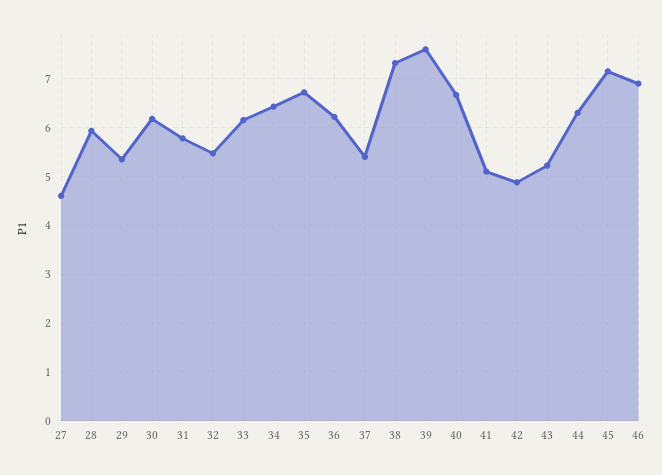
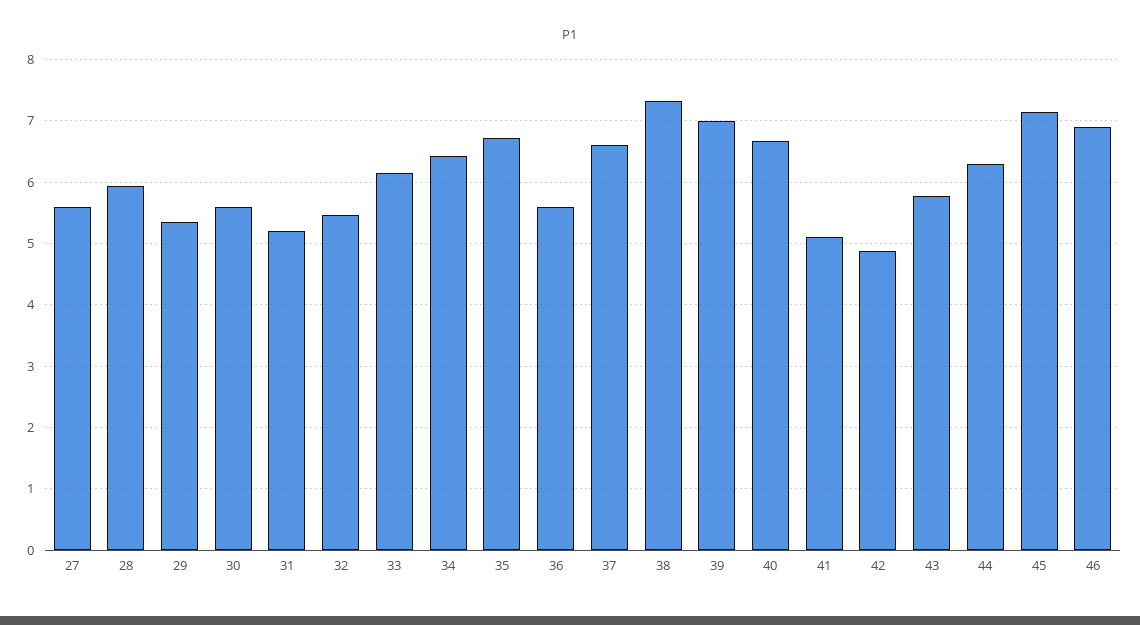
  {
-   "27": 4.6,
+   "27": 5.6,
    "28": 5.9,
    "29": 5.4,
-   "30": 6.2,
+   "30": 5.6,
-   "31": 5.8,
+   "31": 5.2,
    "32": 5.5,
    "33": 6.2,
    "34": 6.4,
    "35": 6.7,
-   "36": 6.2,
+   "36": 5.6,
-   "37": 5.4,
+   "37": 6.6,
    "38": 7.3,
-   "39": 7.6,
+   "39": 7,
    "40": 6.7,
    "41": 5.1,
    "42": 4.9,
-   "43": 5.2,
+   "43": 5.8,
    "44": 6.3,
    "45": 7.2,
    "46": 6.9
  }

